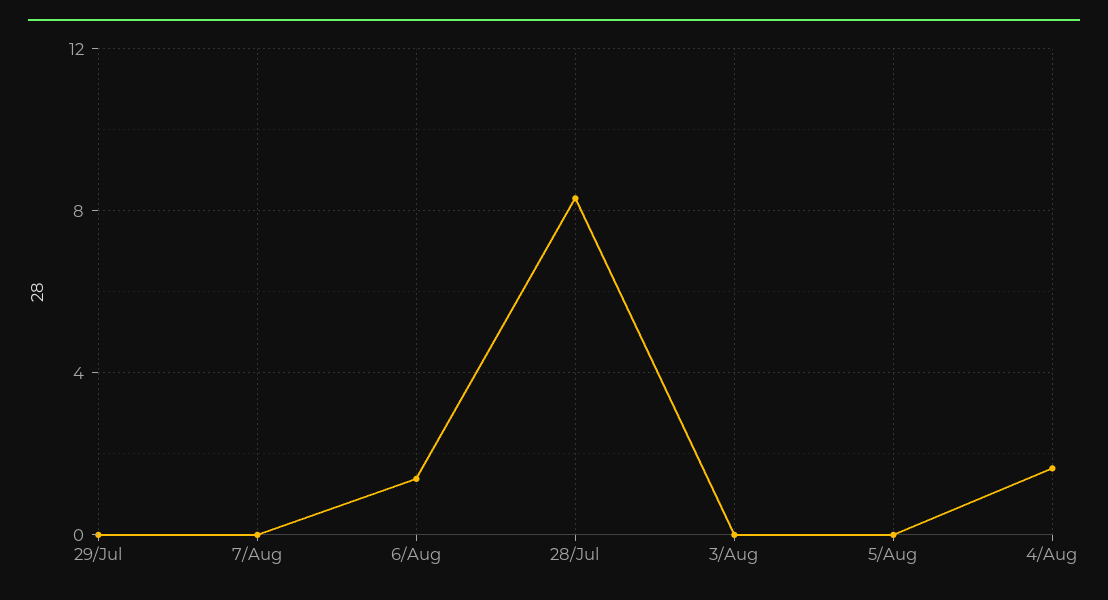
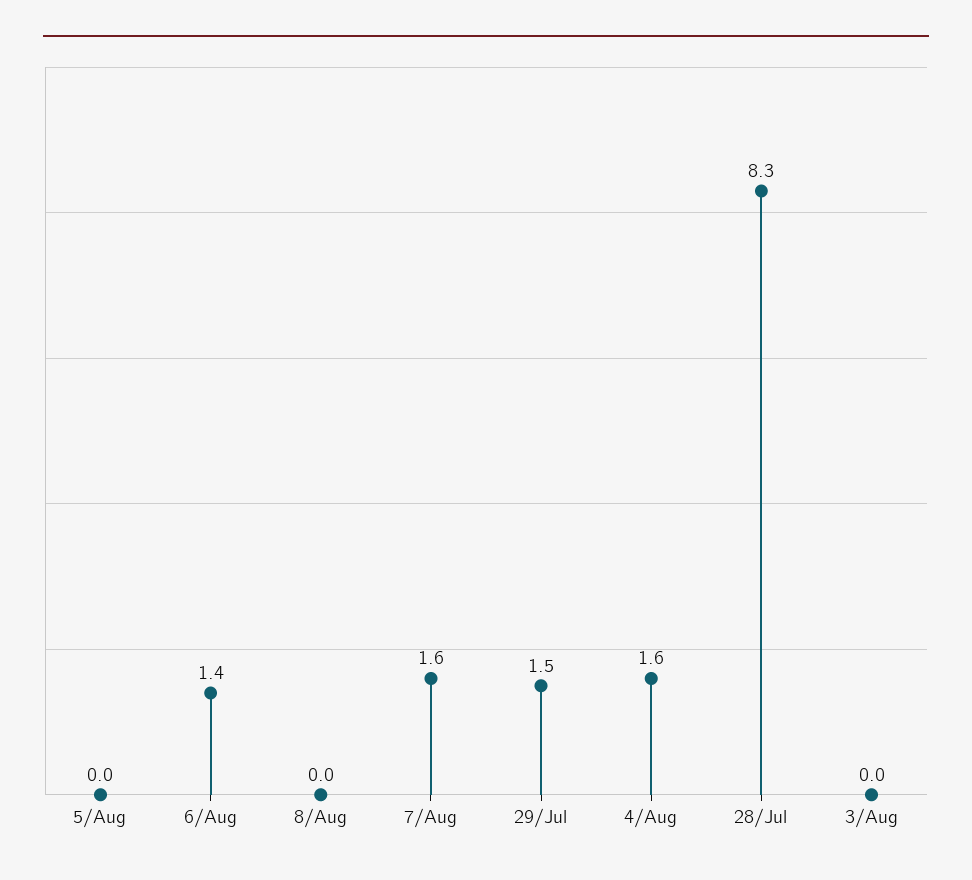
  {
-   "29/Jul": 0,
+   "29/Jul": 1.5,
-   "7/Aug": 0,
+   "7/Aug": 1.6,
    "6/Aug": 1.4,
    "28/Jul": 8.3,
    "3/Aug": 0,
    "5/Aug": 0,
-   "4/Aug": 1.6
+   "4/Aug": 1.6,
+   "8/Aug": 0
  }

